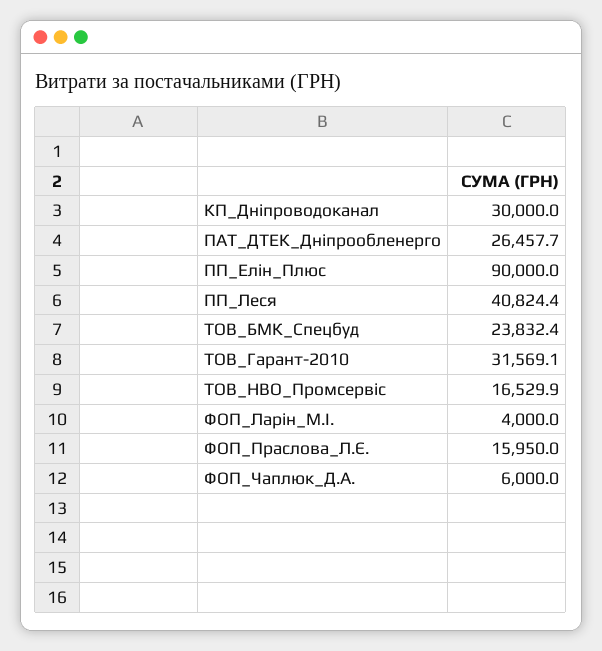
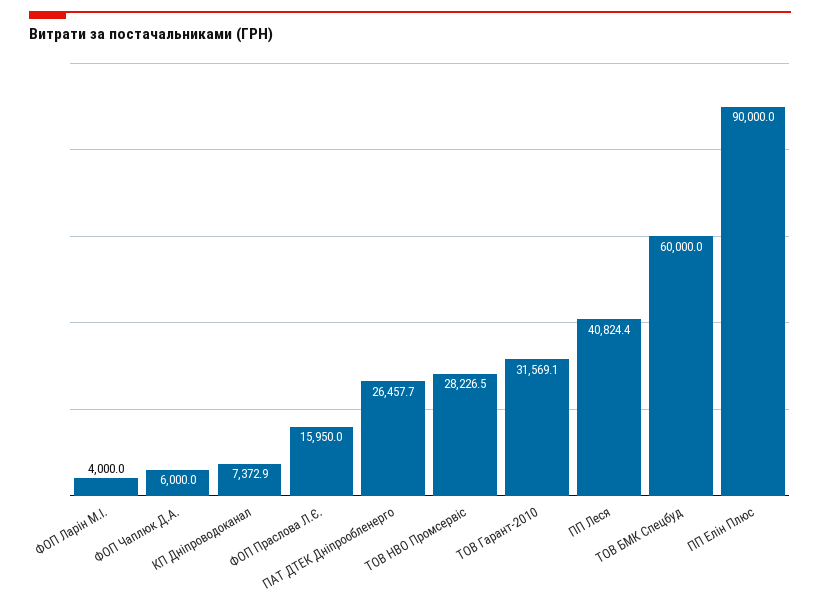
  {
-   "КП_Дніпроводоканал": 30000,
+   "КП_Дніпроводоканал": 7372.9,
    "ПАТ_ДТЕК_Дніпрообленерго": 26457.7,
    "ПП_Елін_Плюс": 90000,
    "ПП_Леся": 40824.4,
-   "ТОВ_БМК_Спецбуд": 23832.4,
+   "ТОВ_БМК_Спецбуд": 60000,
    "ТОВ_Гарант-2010": 31569.1,
-   "ТОВ_НВО_Промсервіс": 16529.9,
+   "ТОВ_НВО_Промсервіс": 28226.5,
    "ФОП_Ларін_М.І.": 4000,
    "ФОП_Праслова_Л.Є.": 15950,
    "ФОП_Чаплюк_Д.А.": 6000
  }

